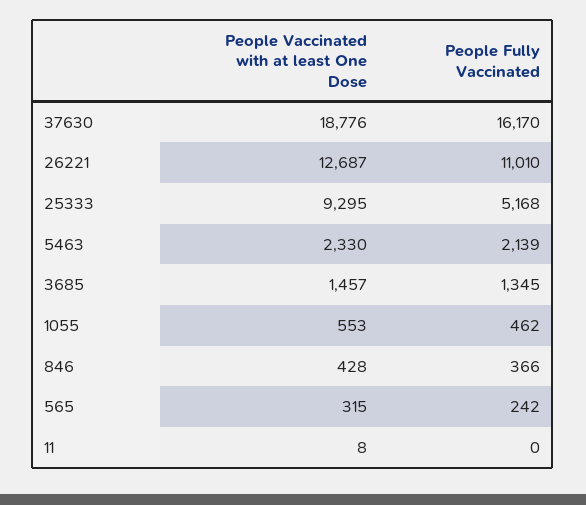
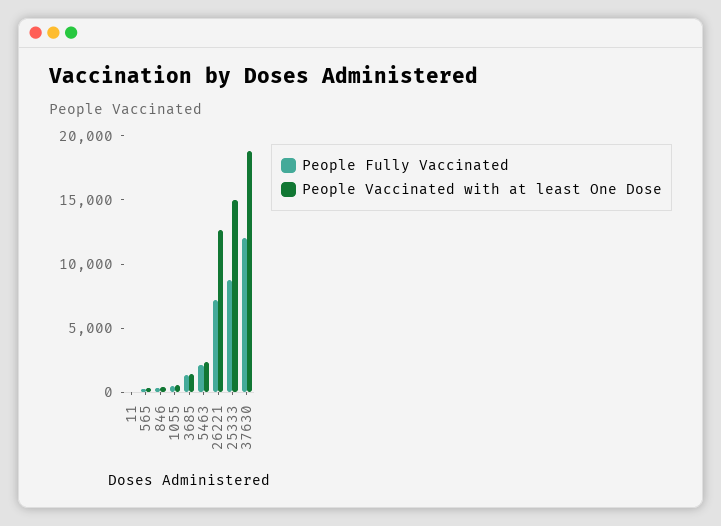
  {
    "People Vaccinated with at least One Dose": {
      "37630": 18776,
      "26221": 12687,
-     "25333": 9295,
+     "25333": 15000,
      "5463": 2330,
      "3685": 1457,
      "1055": 553,
      "846": 428,
      "565": 315,
      "11": 8
    },
    "People Fully Vaccinated": {
-     "37630": 16170,
+     "37630": 12000,
-     "26221": 11010,
+     "26221": 7000,
-     "25333": 5168,
+     "25333": 9000,
      "5463": 2139,
      "3685": 1345,
      "1055": 462,
      "846": 366,
      "565": 242,
      "11": 0
    }
  }

